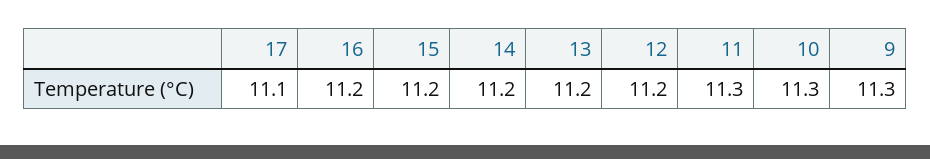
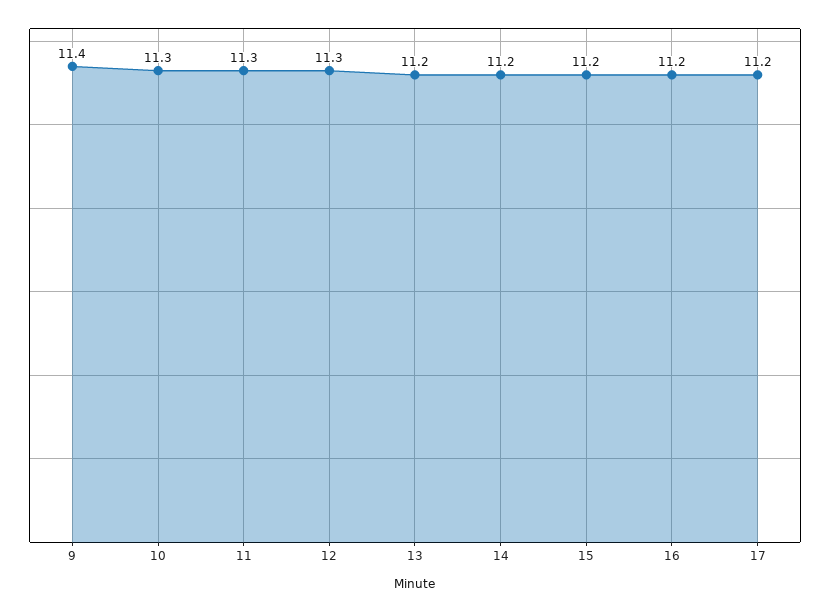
  {
-   "17": 11.1,
+   "17": 11.2,
    "16": 11.2,
    "15": 11.2,
    "14": 11.2,
    "13": 11.2,
-   "12": 11.2,
+   "12": 11.3,
    "11": 11.3,
    "10": 11.3,
-   "9": 11.3
+   "9": 11.4
  }

